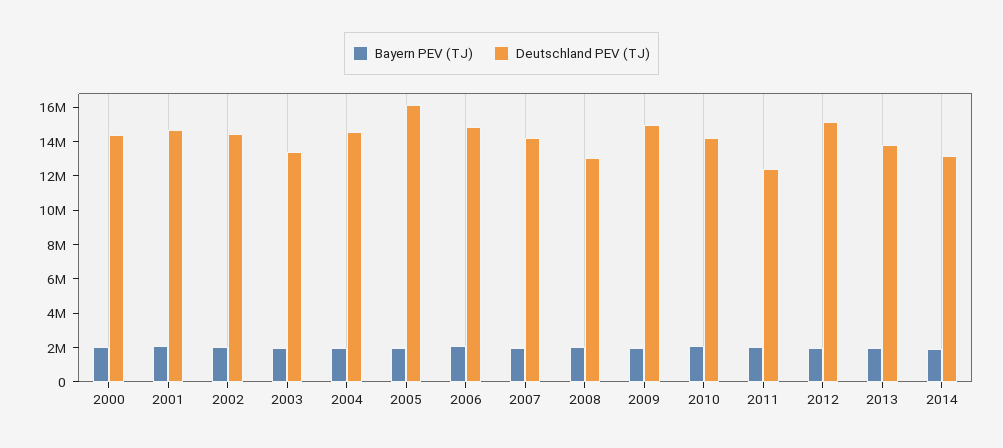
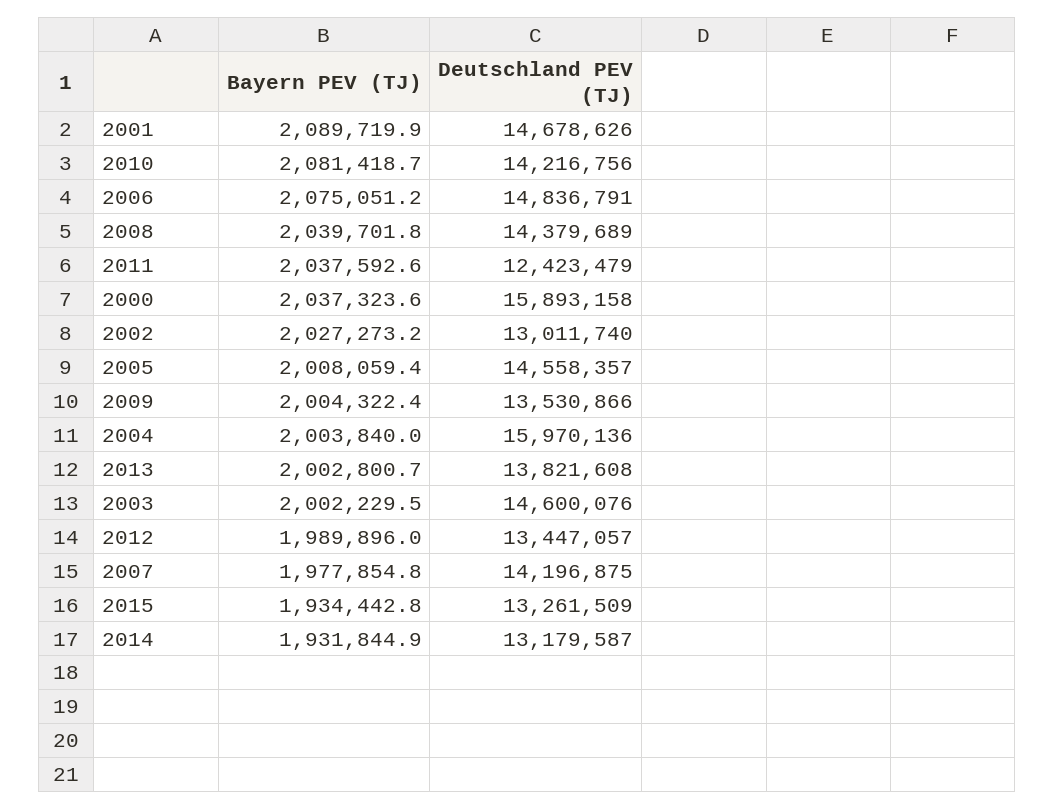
  {
    "Bayern PEV (TJ)": {
      "2000": 2037323.6,
      "2001": 2089719.9,
      "2002": 2027273.2,
      "2003": 2002229.5,
      "2004": 2003840,
      "2005": 2008059.4,
      "2006": 2075051.2,
      "2007": 1977854.8,
      "2008": 2039701.8,
      "2009": 2004322.4,
      "2010": 2081418.7,
      "2011": 2037592.6,
      "2012": 1989896,
      "2013": 2002800.7,
-     "2014": 1931844.9
+     "2014": 1931844.9,
+     "2015": 1934442.8
    },
    "Deutschland PEV (TJ)": {
-     "2000": 14500000,
+     "2000": 15893158,
      "2001": 14678626,
-     "2002": 14500000,
+     "2002": 13011740,
-     "2003": 13500000,
+     "2003": 14600076,
-     "2004": 14500000,
+     "2004": 15970136,
-     "2005": 16000000,
+     "2005": 14558357,
      "2006": 14836791,
      "2007": 14196875,
-     "2008": 13000000,
+     "2008": 14379689,
-     "2009": 15000000,
+     "2009": 13530866,
      "2010": 14216756,
      "2011": 12423479,
-     "2012": 15000000,
+     "2012": 13447057,
      "2013": 13821608,
-     "2014": 13179587
+     "2014": 13179587,
+     "2015": 13261509
    }
  }

